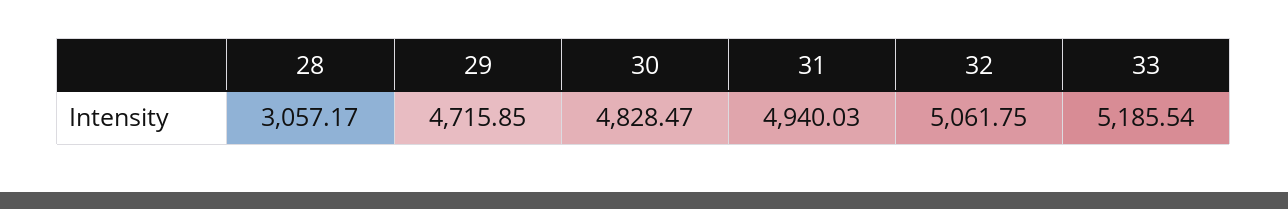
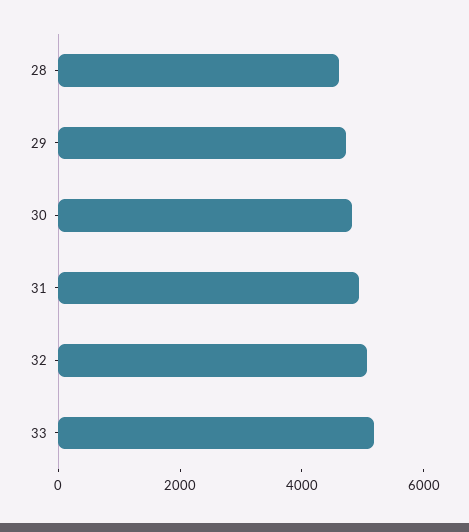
  {
-   "28": 3057.17,
+   "28": 4500,
    "29": 4715.85,
    "30": 4828.47,
    "31": 4940.03,
    "32": 5061.75,
    "33": 5185.54
  }

